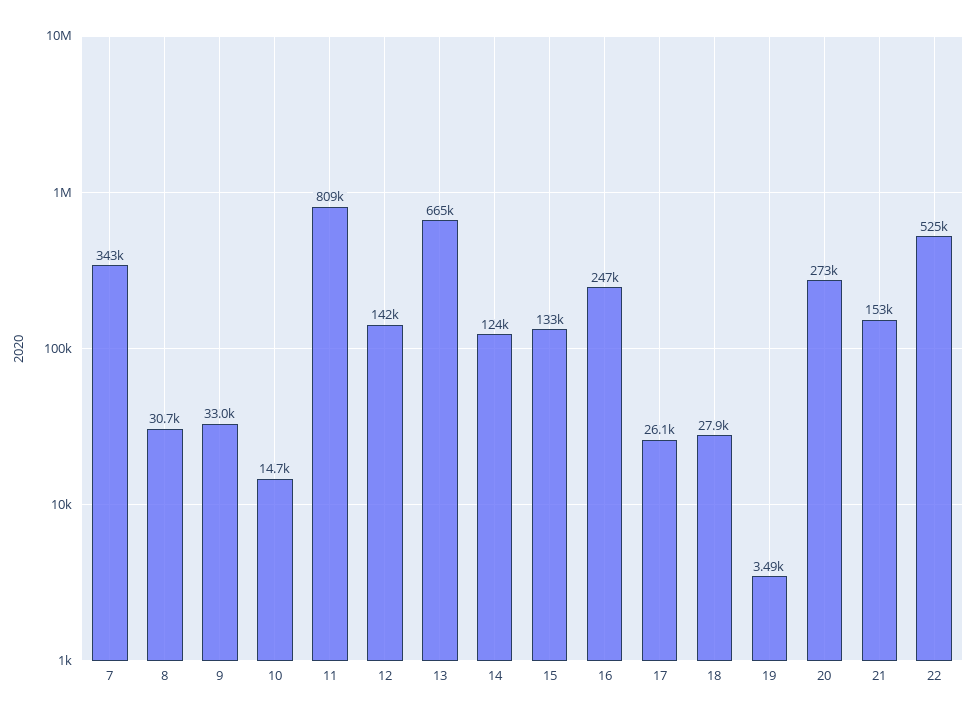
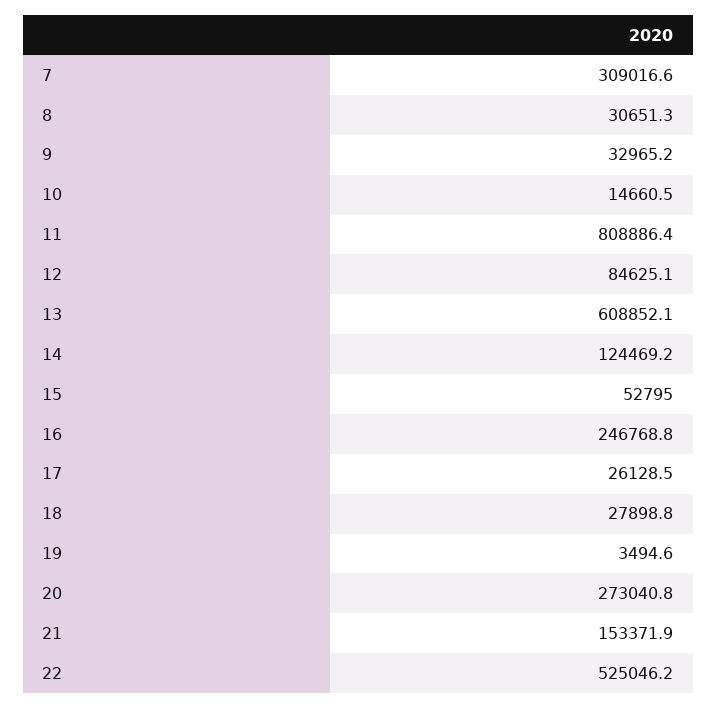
  {
-   "7": 343000,
+   "7": 309016.6,
    "8": 30651.3,
    "9": 32965.2,
    "10": 14660.5,
    "11": 808886.4,
-   "12": 142000,
+   "12": 84625.1,
-   "13": 665000,
+   "13": 608852.1,
    "14": 124469.2,
-   "15": 133000,
+   "15": 52795,
    "16": 246768.8,
    "17": 26128.5,
    "18": 27898.8,
    "19": 3494.6,
    "20": 273040.8,
    "21": 153371.9,
    "22": 525046.2
  }

